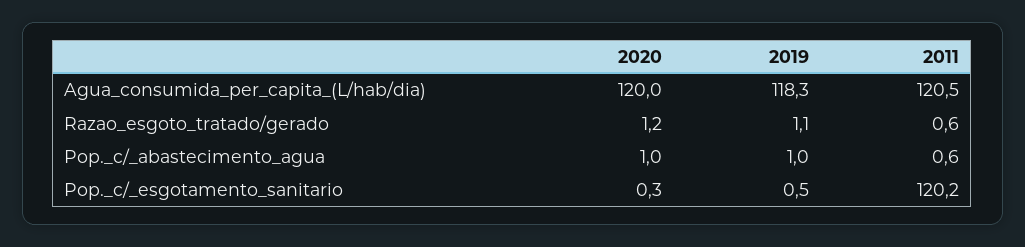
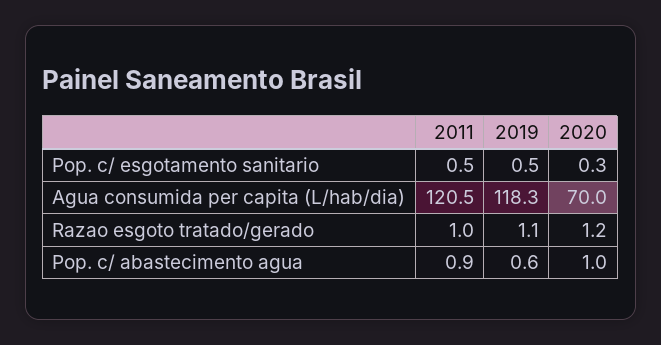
  {
    "2020": {
-     "Agua_consumida_per_capita_(L/hab/dia)": 120,
+     "Agua_consumida_per_capita_(L/hab/dia)": 70,
      "Razao_esgoto_tratado/gerado": 1.2,
      "Pop._c/_abastecimento_agua": 1,
      "Pop._c/_esgotamento_sanitario": 0.3
    },
    "2019": {
      "Agua_consumida_per_capita_(L/hab/dia)": 118.3,
      "Razao_esgoto_tratado/gerado": 1.1,
-     "Pop._c/_abastecimento_agua": 1,
+     "Pop._c/_abastecimento_agua": 0.6,
      "Pop._c/_esgotamento_sanitario": 0.5
    },
    "2011": {
      "Agua_consumida_per_capita_(L/hab/dia)": 120.5,
-     "Razao_esgoto_tratado/gerado": 0.6,
+     "Razao_esgoto_tratado/gerado": 1,
-     "Pop._c/_abastecimento_agua": 0.6,
+     "Pop._c/_abastecimento_agua": 0.9,
-     "Pop._c/_esgotamento_sanitario": 120.2
+     "Pop._c/_esgotamento_sanitario": 0.5
    }
  }

